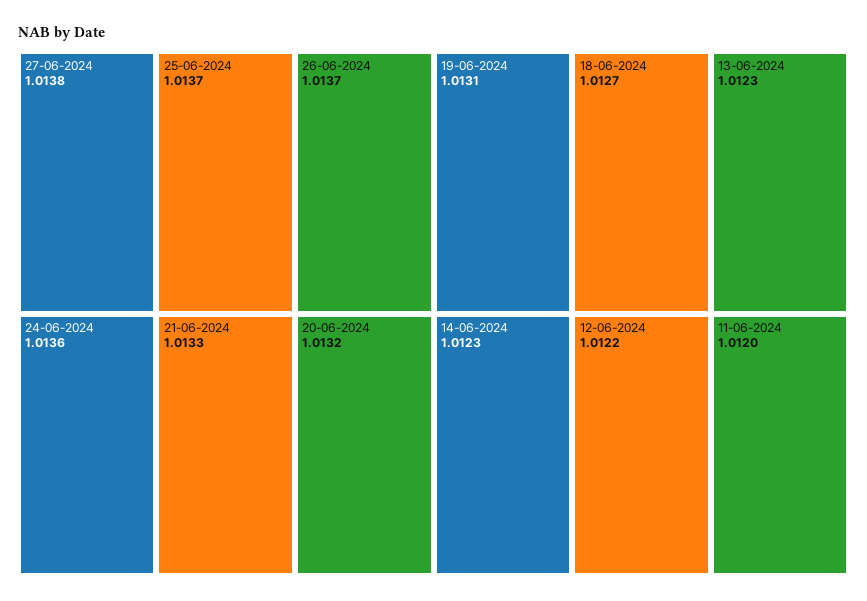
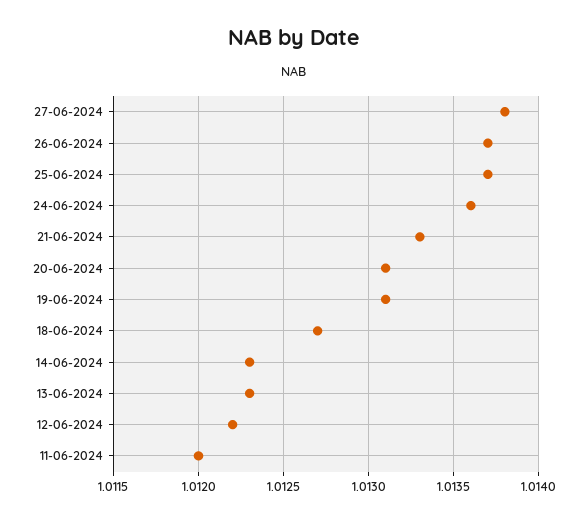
  {
    "27-06-2024": 1.0138,
    "25-06-2024": 1.0137,
    "26-06-2024": 1.0137,
    "24-06-2024": 1.0136,
    "21-06-2024": 1.0133,
-   "20-06-2024": 1.0132,
+   "20-06-2024": 1.0131,
    "19-06-2024": 1.0131,
    "18-06-2024": 1.0127,
    "13-06-2024": 1.0123,
    "14-06-2024": 1.0123,
    "12-06-2024": 1.0122,
    "11-06-2024": 1.012
  }

